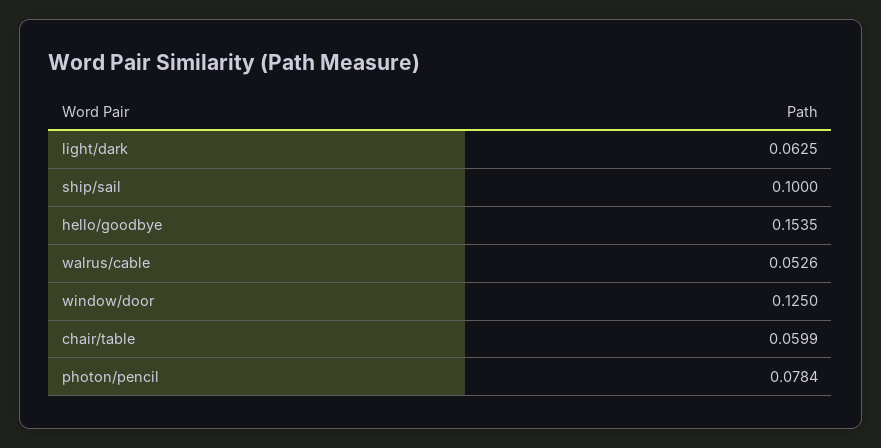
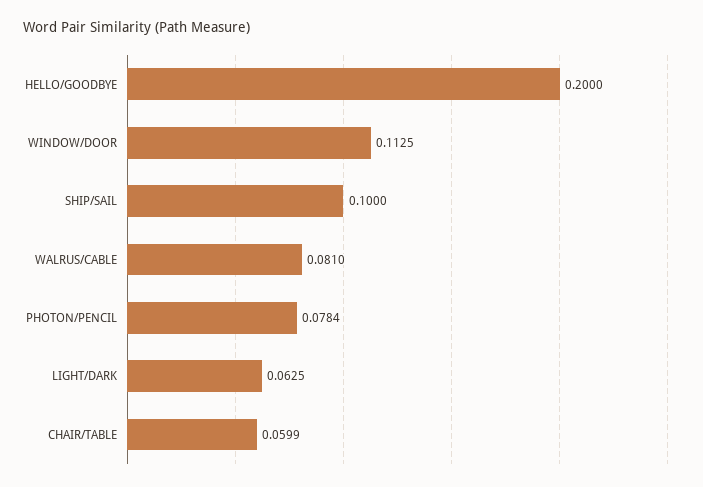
  {
    "light/dark": 0.0625,
    "ship/sail": 0.1,
-   "hello/goodbye": 0.1535,
+   "hello/goodbye": 0.2,
-   "walrus/cable": 0.0526,
+   "walrus/cable": 0.081,
-   "window/door": 0.125,
+   "window/door": 0.1125,
    "chair/table": 0.0599,
    "photon/pencil": 0.0784
  }

